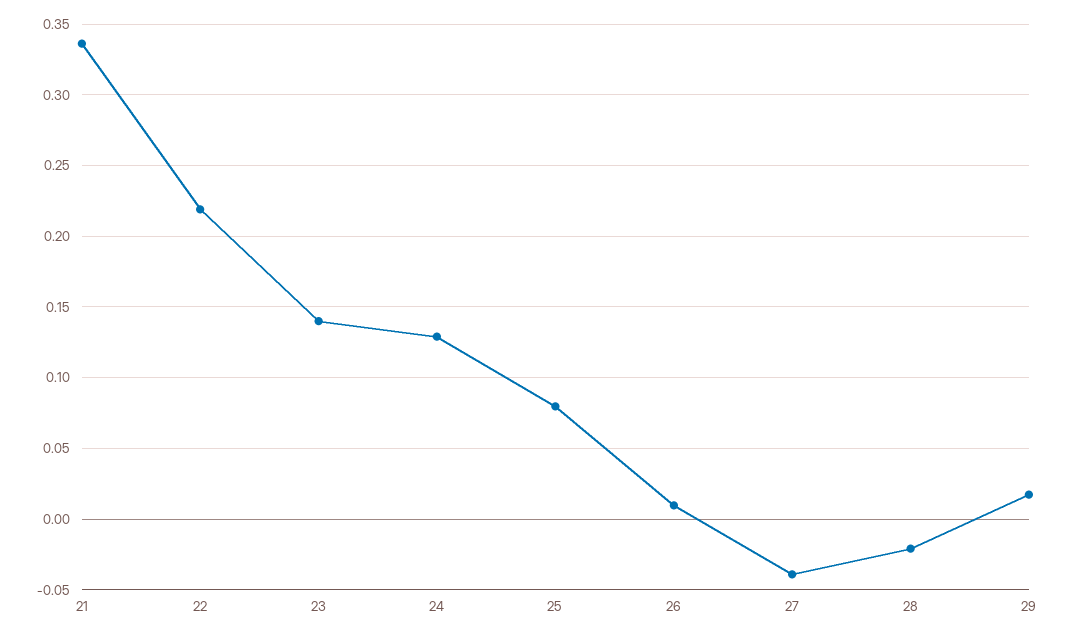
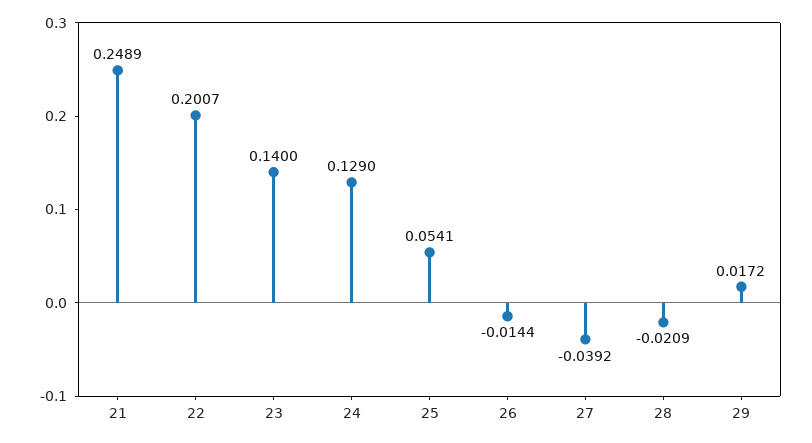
  {
-   "21": 0.335,
+   "21": 0.2489,
-   "22": 0.22,
+   "22": 0.2007,
    "23": 0.14,
    "24": 0.129,
-   "25": 0.08,
+   "25": 0.0541,
-   "26": 0.01,
+   "26": -0.0144,
    "27": -0.0392,
    "28": -0.0209,
    "29": 0.0172
  }

